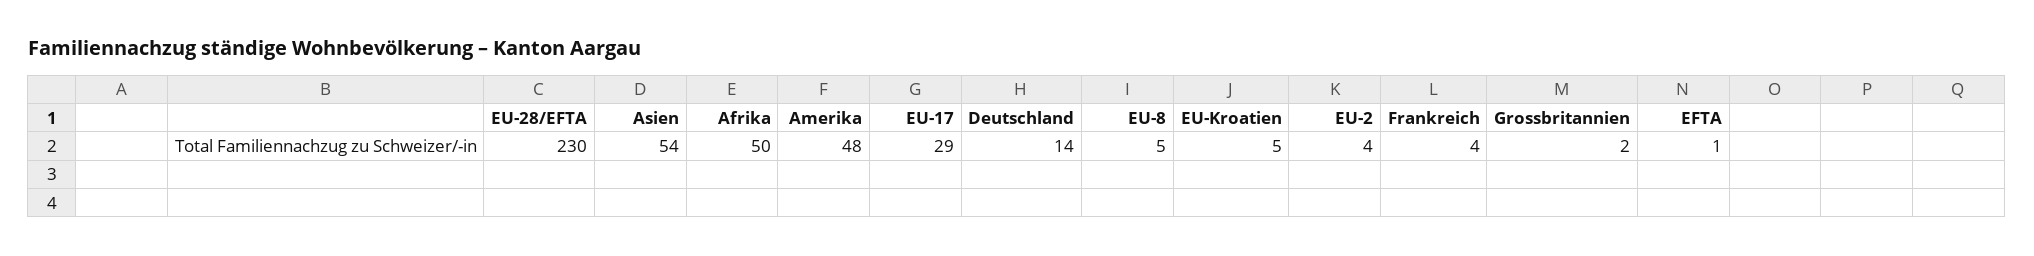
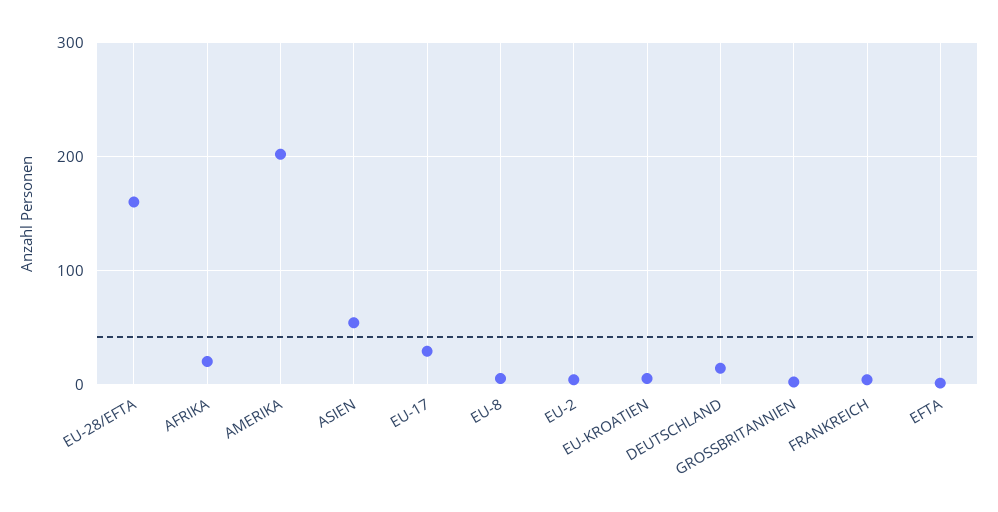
  {
-   "EU-28/EFTA": 230,
+   "EU-28/EFTA": 160,
    "Asien": 54,
-   "Afrika": 50,
+   "Afrika": 20,
-   "Amerika": 48,
+   "Amerika": 200,
    "EU-17": 29,
    "Deutschland": 14,
    "EU-8": 5,
    "EU-Kroatien": 5,
    "EU-2": 4,
    "Frankreich": 4,
    "Grossbritannien": 2,
    "EFTA": 1
  }

